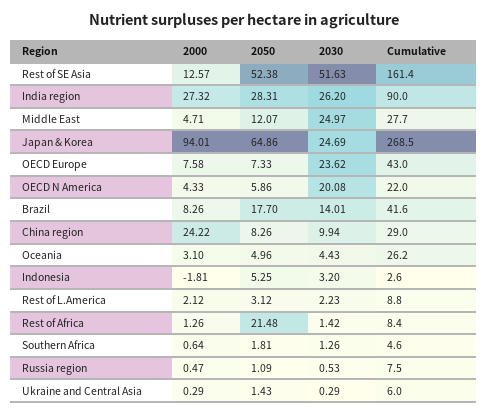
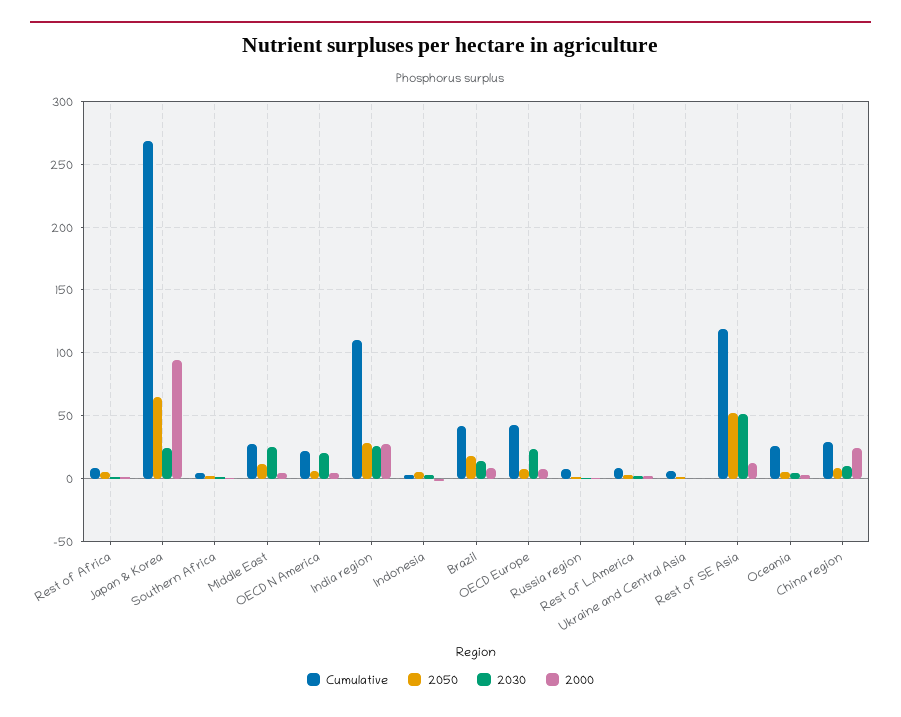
  {
    "2000": {
      "Rest of SE Asia": 12.57,
      "India region": 27.32,
      "Middle East": 4.71,
      "Japan & Korea": 94.01,
      "OECD Europe": 7.58,
      "OECD N America": 4.33,
      "Brazil": 8.26,
      "China region": 24.22,
      "Oceania": 3.1,
      "Indonesia": -1.81,
      "Rest of L.America": 2.12,
      "Rest of Africa": 1.26,
      "Southern Africa": 0.64,
      "Russia region": 0.47,
      "Ukraine and Central Asia": 0.29
    },
    "2050": {
      "Rest of SE Asia": 52.38,
      "India region": 28.31,
      "Middle East": 12.07,
      "Japan & Korea": 64.86,
      "OECD Europe": 7.33,
      "OECD N America": 5.86,
      "Brazil": 17.7,
      "China region": 8.26,
      "Oceania": 4.96,
      "Indonesia": 5.25,
      "Rest of L.America": 3.12,
-     "Rest of Africa": 21.48,
+     "Rest of Africa": 5,
      "Southern Africa": 1.81,
      "Russia region": 1.09,
      "Ukraine and Central Asia": 1.43
    },
    "2030": {
      "Rest of SE Asia": 51.63,
      "India region": 26.2,
      "Middle East": 24.97,
      "Japan & Korea": 24.69,
      "OECD Europe": 23.62,
      "OECD N America": 20.08,
      "Brazil": 14.01,
      "China region": 9.94,
      "Oceania": 4.43,
      "Indonesia": 3.2,
      "Rest of L.America": 2.23,
      "Rest of Africa": 1.42,
      "Southern Africa": 1.26,
      "Russia region": 0.53,
      "Ukraine and Central Asia": 0.29
    },
    "Cumulative": {
-     "Rest of SE Asia": 161.4,
+     "Rest of SE Asia": 120,
-     "India region": 90,
+     "India region": 110,
      "Middle East": 27.7,
      "Japan & Korea": 268.5,
      "OECD Europe": 43,
      "OECD N America": 22,
      "Brazil": 41.6,
      "China region": 29,
      "Oceania": 26.2,
      "Indonesia": 2.6,
      "Rest of L.America": 8.8,
      "Rest of Africa": 8.4,
      "Southern Africa": 4.6,
      "Russia region": 7.5,
      "Ukraine and Central Asia": 6
    }
  }

